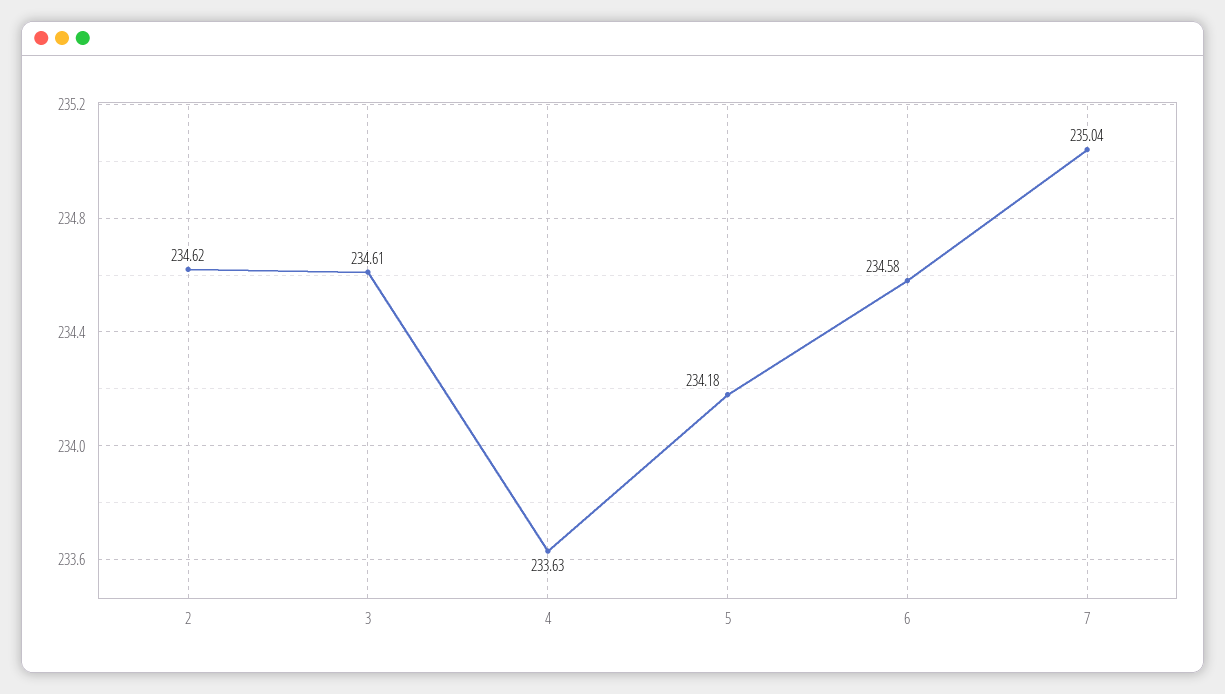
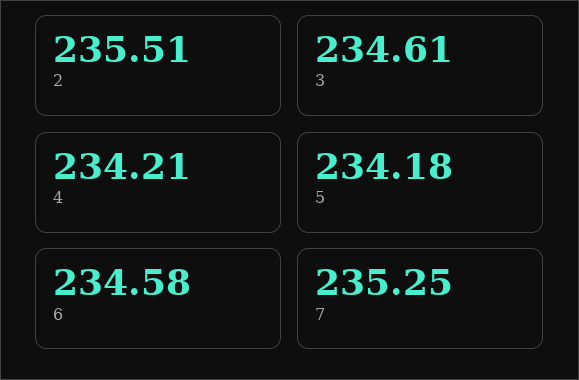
  {
-   "2": 234.62,
+   "2": 235.51,
    "3": 234.61,
-   "4": 233.63,
+   "4": 234.21,
    "5": 234.18,
    "6": 234.58,
-   "7": 235.04
+   "7": 235.25
  }

